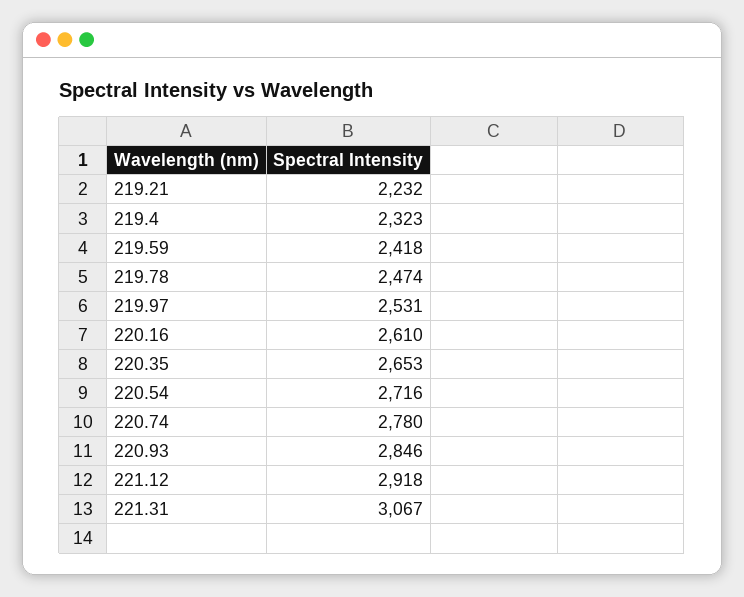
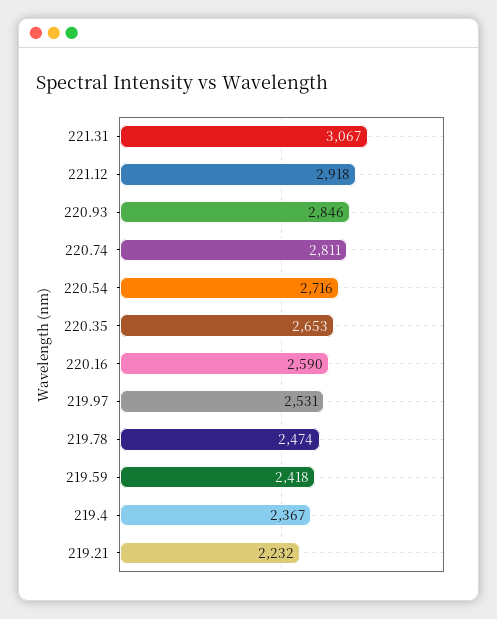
  {
    "219.21": 2232,
-   "219.4": 2323,
+   "219.4": 2367,
    "219.59": 2418,
    "219.78": 2474,
    "219.97": 2531,
-   "220.16": 2610,
+   "220.16": 2590,
    "220.35": 2653,
    "220.54": 2716,
-   "220.74": 2780,
+   "220.74": 2811,
    "220.93": 2846,
    "221.12": 2918,
    "221.31": 3067
  }

